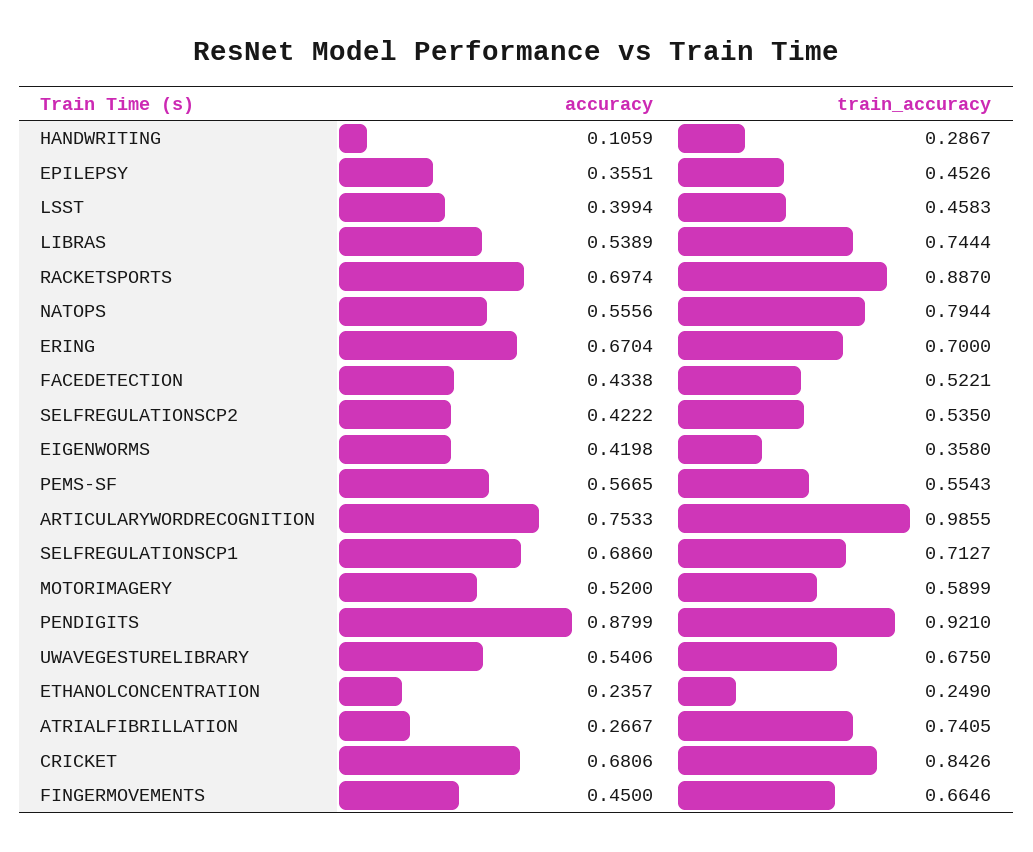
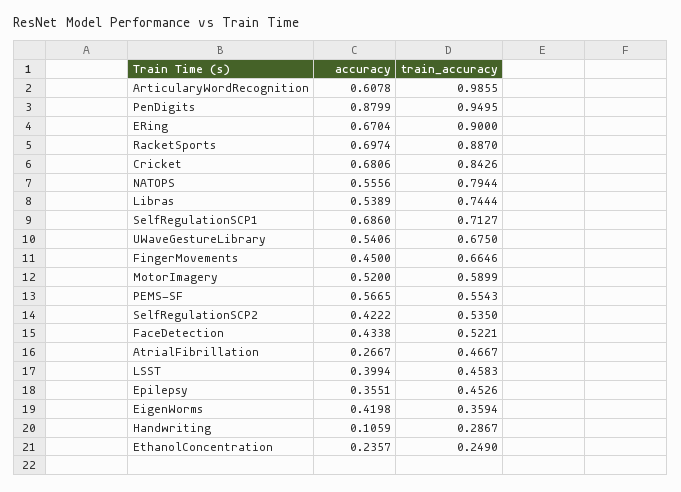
  {
    "accuracy": {
      "HANDWRITING": 0.1059,
      "EPILEPSY": 0.3551,
      "LSST": 0.3994,
      "LIBRAS": 0.5389,
      "RACKETSPORTS": 0.6974,
      "NATOPS": 0.5556,
      "ERING": 0.6704,
      "FACEDETECTION": 0.4338,
      "SELFREGULATIONSCP2": 0.4222,
      "EIGENWORMS": 0.4198,
      "PEMS-SF": 0.5665,
-     "ARTICULARYWORDRECOGNITION": 0.7533,
+     "ARTICULARYWORDRECOGNITION": 0.6078,
      "SELFREGULATIONSCP1": 0.686,
      "MOTORIMAGERY": 0.52,
      "PENDIGITS": 0.8799,
      "UWAVEGESTURELIBRARY": 0.5406,
      "ETHANOLCONCENTRATION": 0.2357,
      "ATRIALFIBRILLATION": 0.2667,
      "CRICKET": 0.6806,
      "FINGERMOVEMENTS": 0.45
    },
    "train_accuracy": {
      "HANDWRITING": 0.2867,
      "EPILEPSY": 0.4526,
      "LSST": 0.4583,
      "LIBRAS": 0.7444,
      "RACKETSPORTS": 0.887,
      "NATOPS": 0.7944,
-     "ERING": 0.7,
+     "ERING": 0.9,
      "FACEDETECTION": 0.5221,
      "SELFREGULATIONSCP2": 0.535,
-     "EIGENWORMS": 0.358,
+     "EIGENWORMS": 0.3594,
      "PEMS-SF": 0.5543,
      "ARTICULARYWORDRECOGNITION": 0.9855,
      "SELFREGULATIONSCP1": 0.7127,
      "MOTORIMAGERY": 0.5899,
-     "PENDIGITS": 0.921,
+     "PENDIGITS": 0.9495,
      "UWAVEGESTURELIBRARY": 0.675,
      "ETHANOLCONCENTRATION": 0.249,
-     "ATRIALFIBRILLATION": 0.7405,
+     "ATRIALFIBRILLATION": 0.4667,
      "CRICKET": 0.8426,
      "FINGERMOVEMENTS": 0.6646
    }
  }

